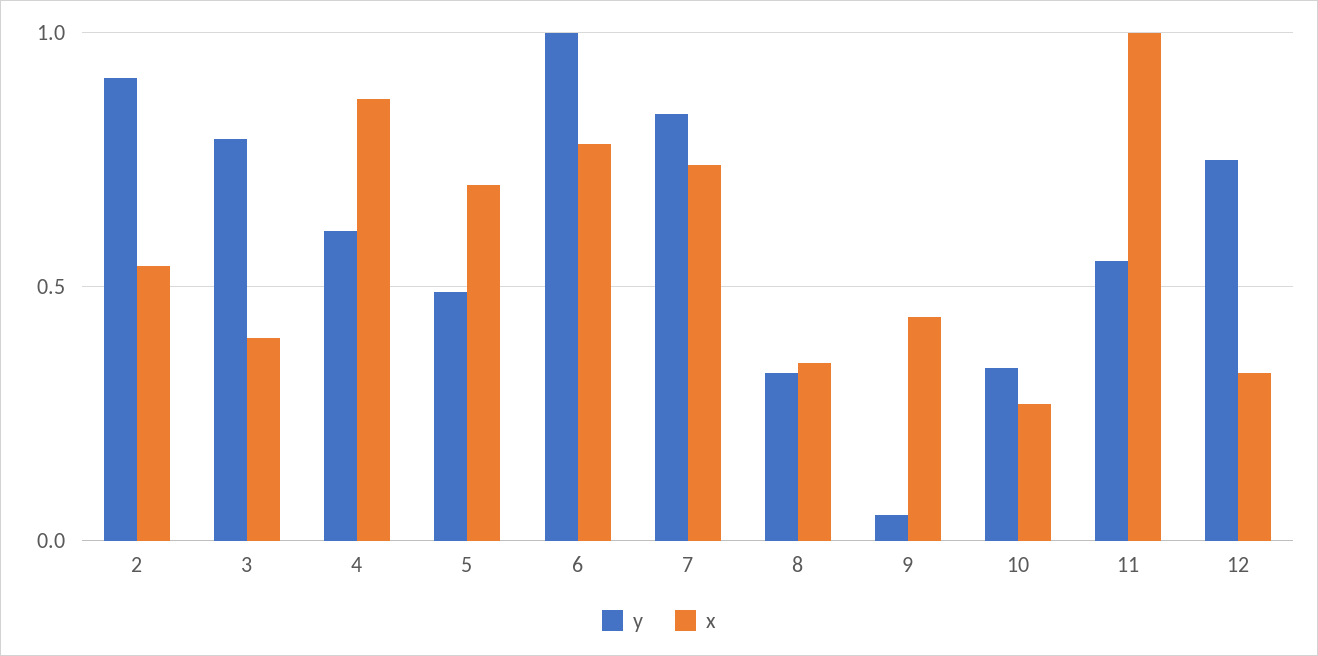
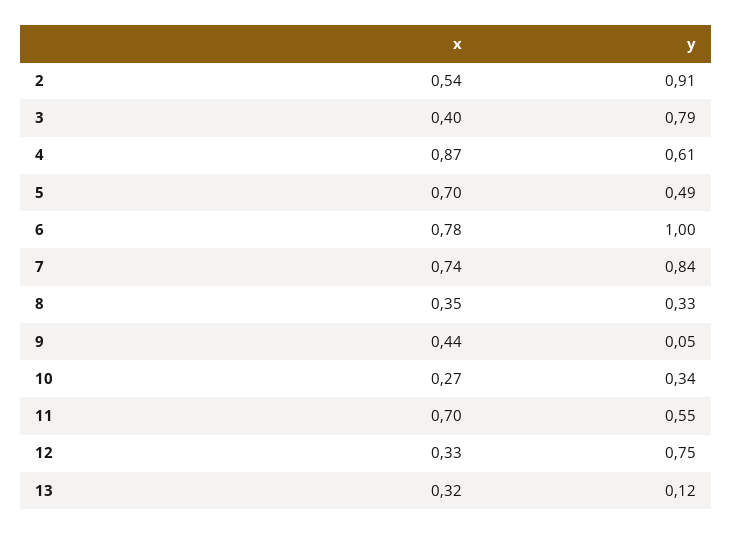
  {
    "y": {
      "2": 0.91,
      "3": 0.79,
      "4": 0.61,
      "5": 0.49,
      "6": 1,
      "7": 0.84,
      "8": 0.33,
      "9": 0.05,
      "10": 0.34,
      "11": 0.55,
-     "12": 0.75
+     "12": 0.75,
+     "13": 0.12
    },
    "x": {
      "2": 0.54,
      "3": 0.4,
      "4": 0.87,
      "5": 0.7,
      "6": 0.78,
      "7": 0.74,
      "8": 0.35,
      "9": 0.44,
      "10": 0.27,
-     "11": 1,
+     "11": 0.7,
-     "12": 0.33
+     "12": 0.33,
+     "13": 0.32
    }
  }

